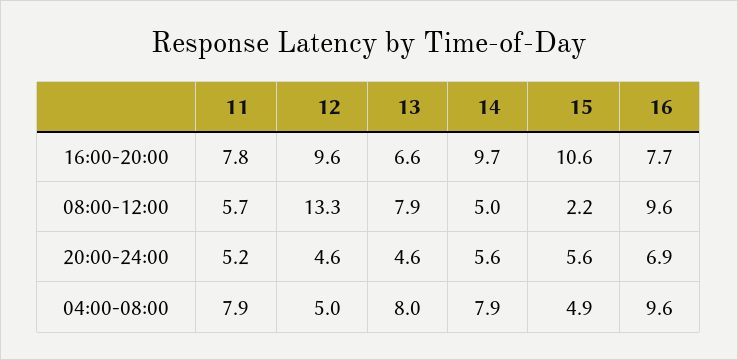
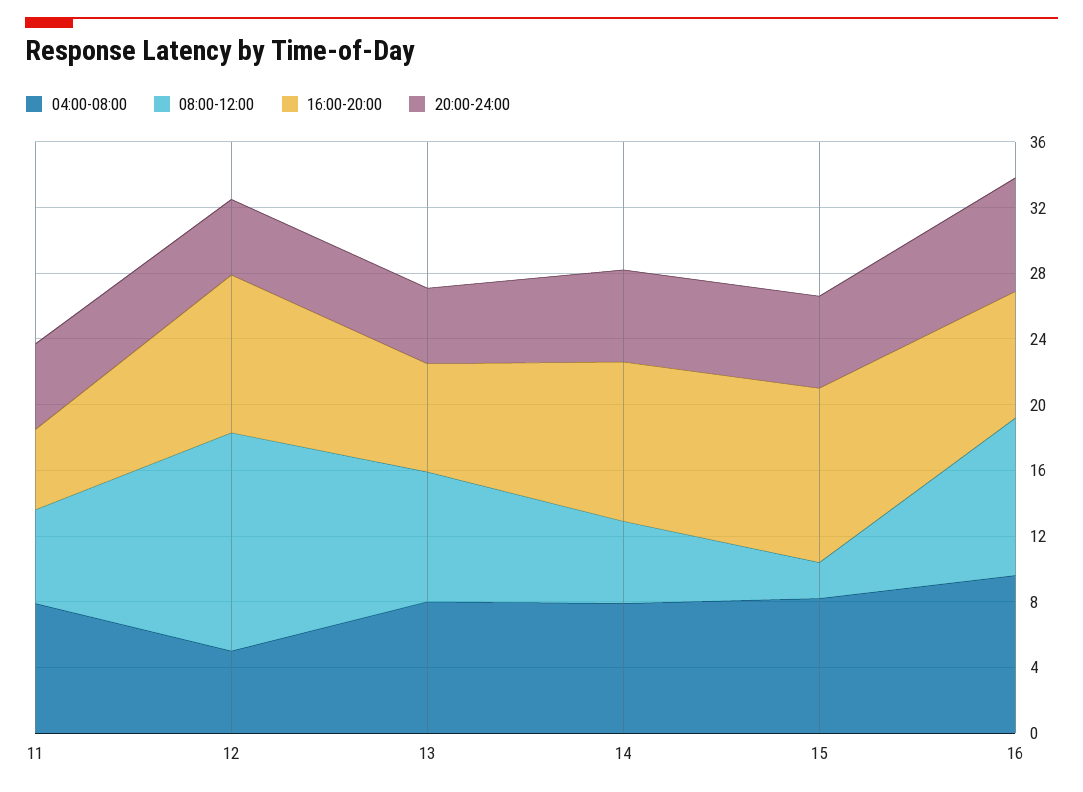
  {
    "16:00-20:00": {
-     "11": 7.8,
+     "11": 5,
      "12": 9.6,
      "13": 6.6,
      "14": 9.7,
      "15": 10.6,
      "16": 7.7
    },
    "08:00-12:00": {
      "11": 5.7,
      "12": 13.3,
      "13": 7.9,
      "14": 5,
      "15": 2.2,
      "16": 9.6
    },
    "20:00-24:00": {
      "11": 5.2,
      "12": 4.6,
      "13": 4.6,
      "14": 5.6,
      "15": 5.6,
      "16": 6.9
    },
    "04:00-08:00": {
      "11": 7.9,
      "12": 5,
      "13": 8,
      "14": 7.9,
-     "15": 4.9,
+     "15": 8,
      "16": 9.6
    }
  }

